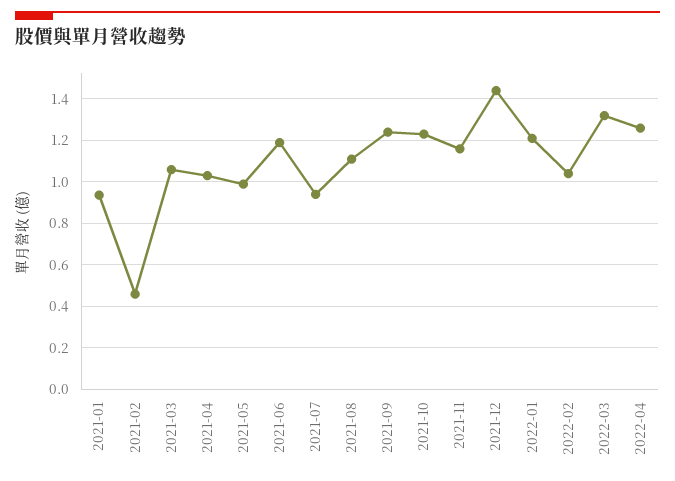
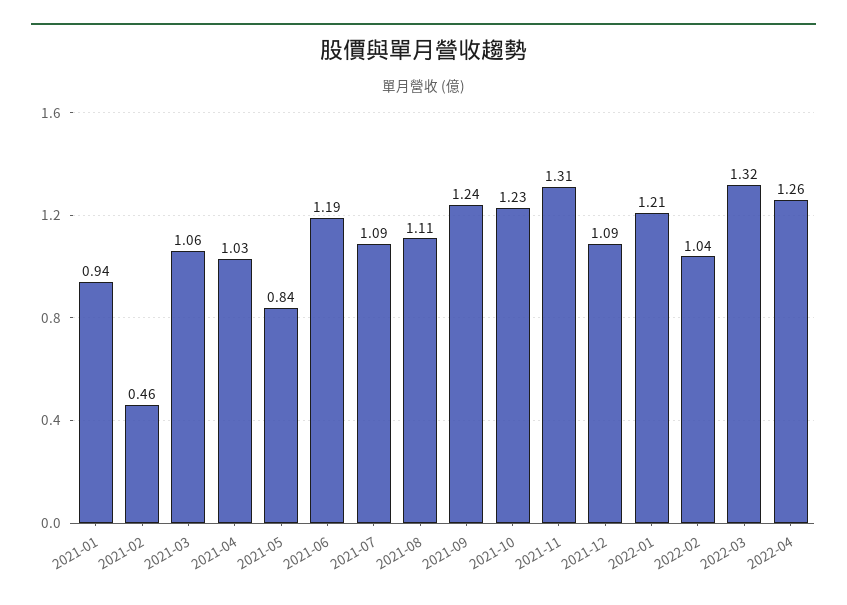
  {
    "2021-01": 0.94,
    "2021-02": 0.46,
    "2021-03": 1.06,
    "2021-04": 1.03,
-   "2021-05": 1,
+   "2021-05": 0.84,
    "2021-06": 1.19,
-   "2021-07": 0.95,
+   "2021-07": 1.09,
    "2021-08": 1.11,
    "2021-09": 1.24,
    "2021-10": 1.23,
-   "2021-11": 1.15,
+   "2021-11": 1.31,
-   "2021-12": 1.45,
+   "2021-12": 1.09,
    "2022-01": 1.21,
    "2022-02": 1.04,
    "2022-03": 1.32,
    "2022-04": 1.26
  }

